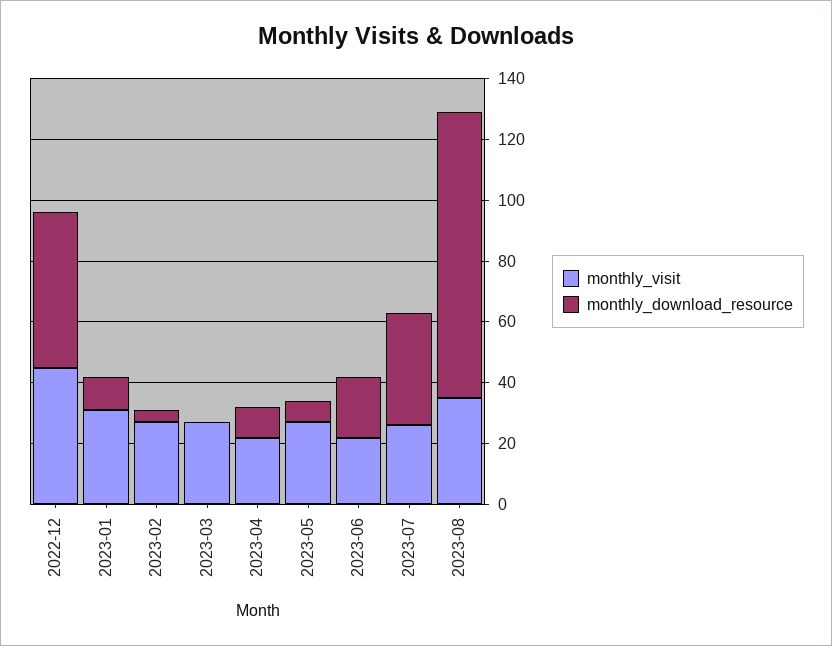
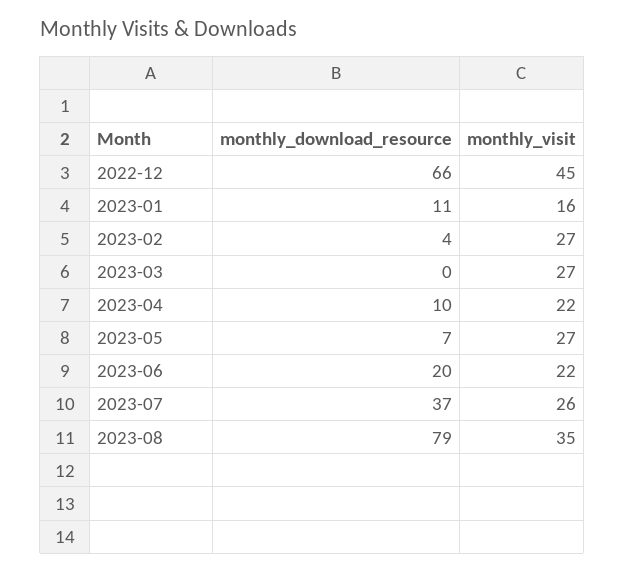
  {
    "monthly_visit": {
      "2022-12": 45,
-     "2023-01": 30,
+     "2023-01": 16,
      "2023-02": 27,
      "2023-03": 27,
      "2023-04": 22,
      "2023-05": 27,
      "2023-06": 22,
      "2023-07": 26,
      "2023-08": 35
    },
    "monthly_download_resource": {
-     "2022-12": 50,
+     "2022-12": 66,
      "2023-01": 11,
      "2023-02": 4,
      "2023-03": 0,
      "2023-04": 10,
      "2023-05": 7,
      "2023-06": 20,
      "2023-07": 37,
-     "2023-08": 95
+     "2023-08": 79
    }
  }

